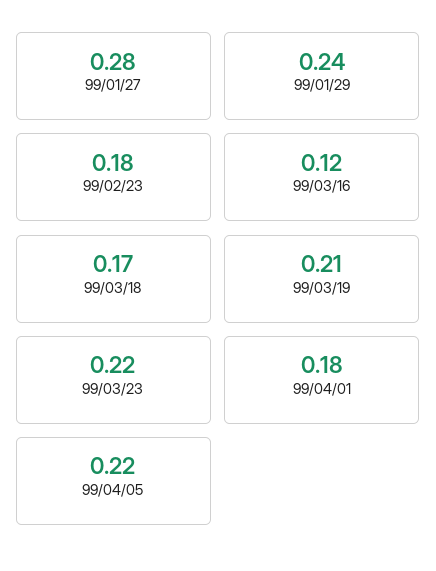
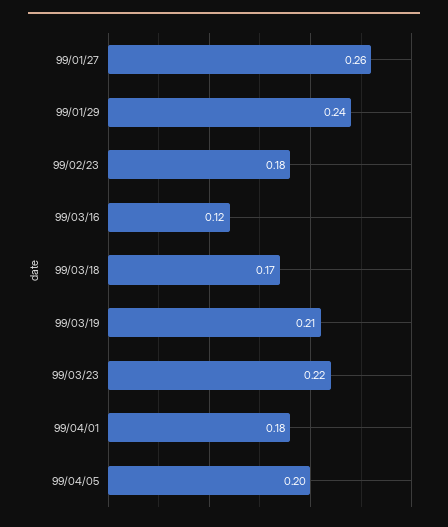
  {
-   "99/01/27": 0.28,
+   "99/01/27": 0.26,
    "99/01/29": 0.24,
    "99/02/23": 0.18,
    "99/03/16": 0.12,
    "99/03/18": 0.17,
    "99/03/19": 0.21,
    "99/03/23": 0.22,
    "99/04/01": 0.18,
-   "99/04/05": 0.22
+   "99/04/05": 0.2
  }

